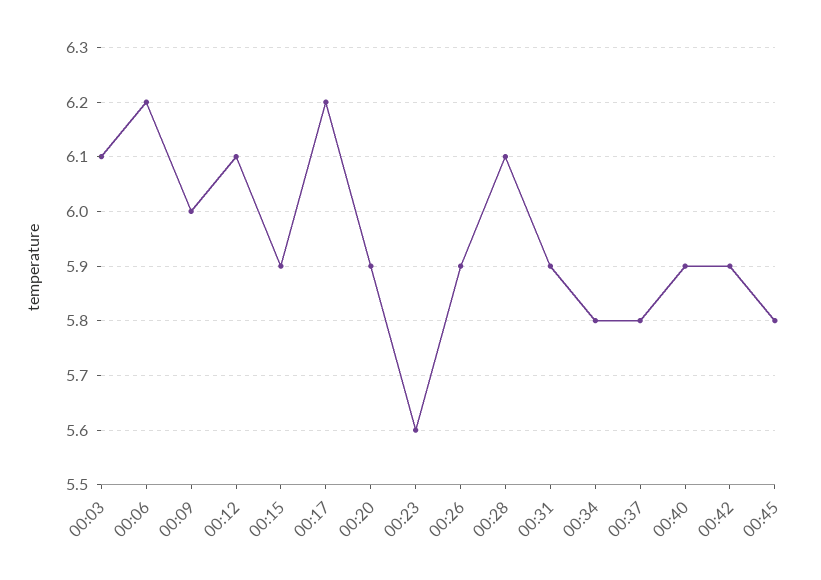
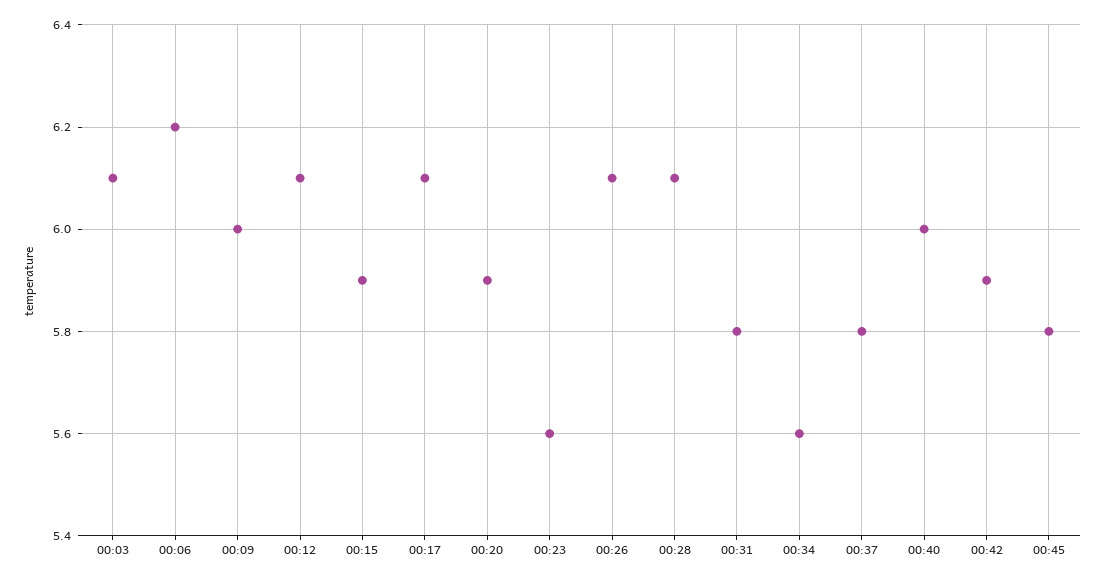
  {
    "00:03": 6.1,
    "00:06": 6.2,
    "00:09": 6,
    "00:12": 6.1,
    "00:15": 5.9,
-   "00:17": 6.2,
+   "00:17": 6.1,
    "00:20": 5.9,
    "00:23": 5.6,
-   "00:26": 5.9,
+   "00:26": 6.1,
    "00:28": 6.1,
-   "00:31": 5.9,
+   "00:31": 5.8,
-   "00:34": 5.8,
+   "00:34": 5.6,
    "00:37": 5.8,
-   "00:40": 5.9,
+   "00:40": 6,
    "00:42": 5.9,
    "00:45": 5.8
  }

